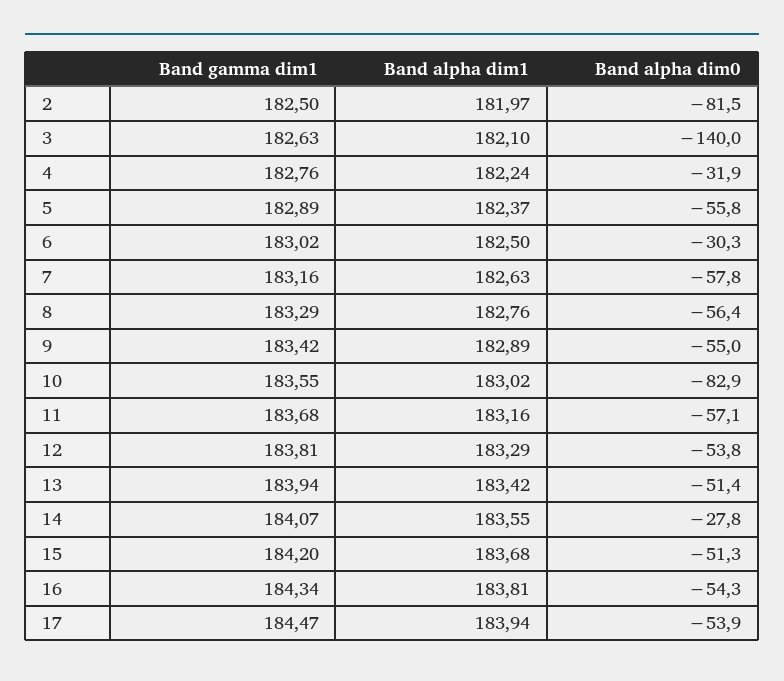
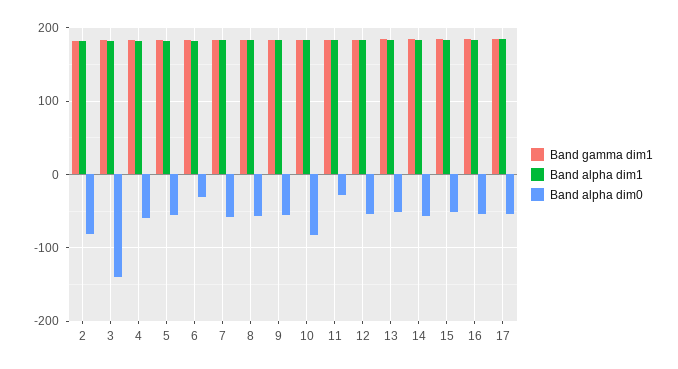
  {
    "Band gamma dim1": {
      "2": 182.5,
      "3": 182.63,
      "4": 182.76,
      "5": 182.89,
      "6": 183.02,
      "7": 183.16,
      "8": 183.29,
      "9": 183.42,
      "10": 183.55,
      "11": 183.68,
      "12": 183.81,
      "13": 183.94,
      "14": 184.07,
      "15": 184.2,
      "16": 184.34,
      "17": 184.47
    },
    "Band alpha dim1": {
      "2": 181.97,
      "3": 182.1,
      "4": 182.24,
      "5": 182.37,
      "6": 182.5,
      "7": 182.63,
      "8": 182.76,
      "9": 182.89,
      "10": 183.02,
      "11": 183.16,
      "12": 183.29,
      "13": 183.42,
      "14": 183.55,
      "15": 183.68,
      "16": 183.81,
      "17": 183.94
    },
    "Band alpha dim0": {
      "2": -81.5,
      "3": -140,
-     "4": -31.9,
+     "4": -60,
      "5": -55.8,
      "6": -30.3,
      "7": -57.8,
      "8": -56.4,
      "9": -55,
      "10": -82.9,
-     "11": -57.1,
+     "11": -30,
      "12": -53.8,
      "13": -51.4,
-     "14": -27.8,
+     "14": -60,
      "15": -51.3,
      "16": -54.3,
      "17": -53.9
    }
  }

